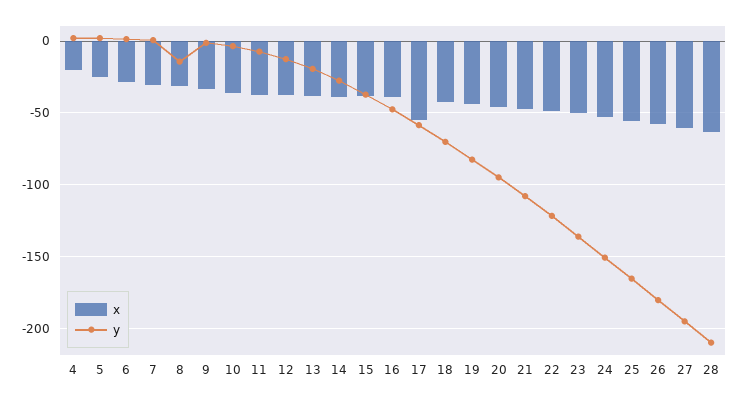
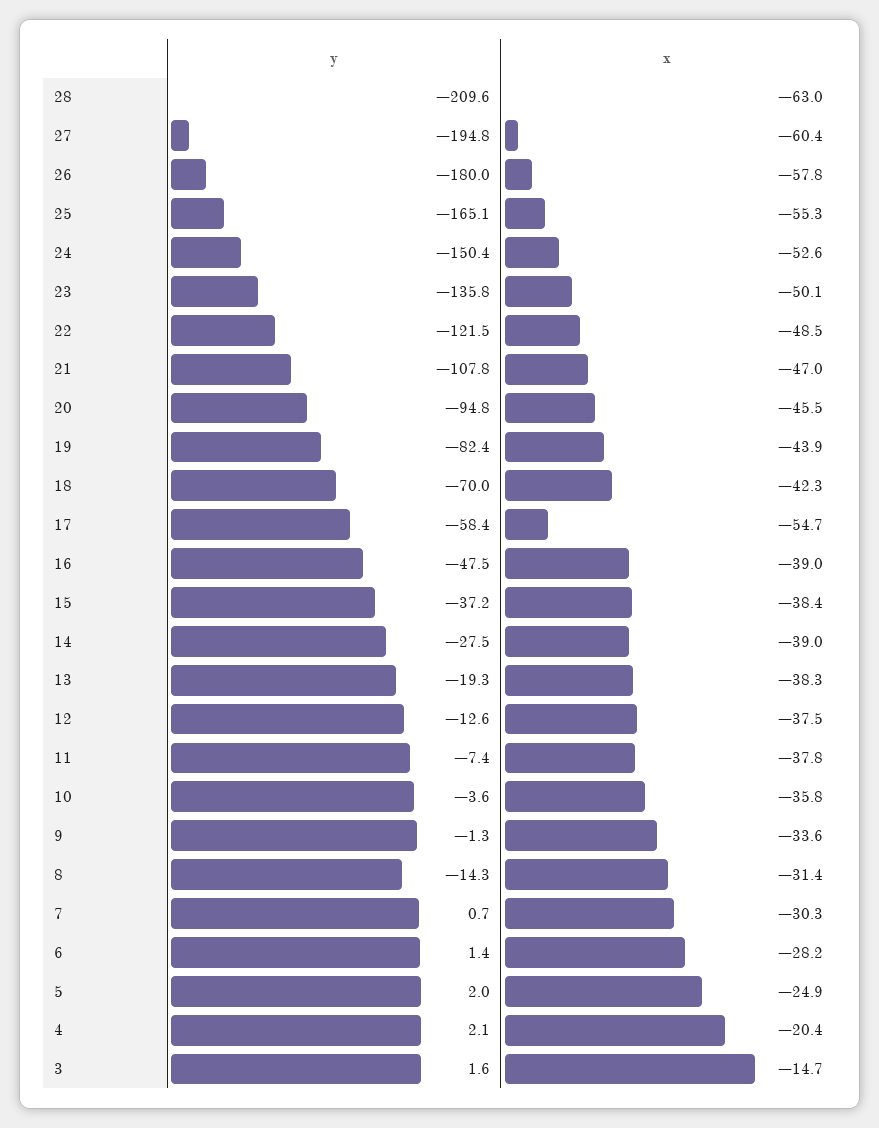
  {
    "x": {
      "4": -20.4,
      "5": -24.9,
      "6": -28.2,
      "7": -30.3,
      "8": -31.4,
      "9": -33.6,
      "10": -35.8,
      "11": -37.8,
      "12": -37.5,
      "13": -38.3,
      "14": -39,
      "15": -38.4,
      "16": -39,
      "17": -54.7,
      "18": -42.3,
      "19": -43.9,
      "20": -45.5,
      "21": -47,
      "22": -48.5,
      "23": -50.1,
      "24": -52.6,
      "25": -55.3,
      "26": -57.8,
      "27": -60.4,
-     "28": -63
+     "28": -63,
+     "3": -14.7
    },
    "y": {
      "4": 2.1,
      "5": 2,
      "6": 1.4,
      "7": 0.7,
      "8": -14.3,
      "9": -1.3,
      "10": -3.6,
      "11": -7.4,
      "12": -12.6,
      "13": -19.3,
      "14": -27.5,
      "15": -37.2,
      "16": -47.5,
      "17": -58.4,
      "18": -70,
      "19": -82.4,
      "20": -94.8,
      "21": -107.8,
      "22": -121.5,
      "23": -135.8,
      "24": -150.4,
      "25": -165.1,
      "26": -180,
      "27": -194.8,
-     "28": -209.6
+     "28": -209.6,
+     "3": 1.6
    }
  }

